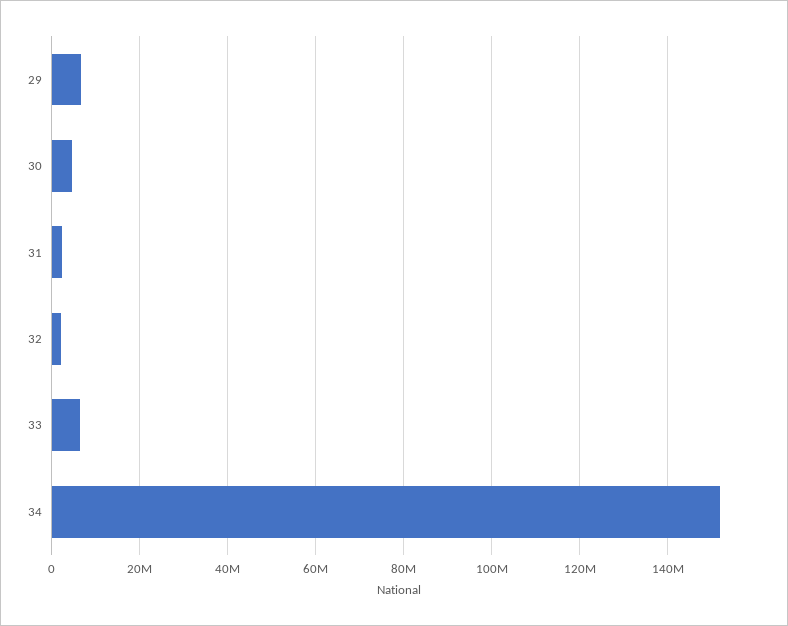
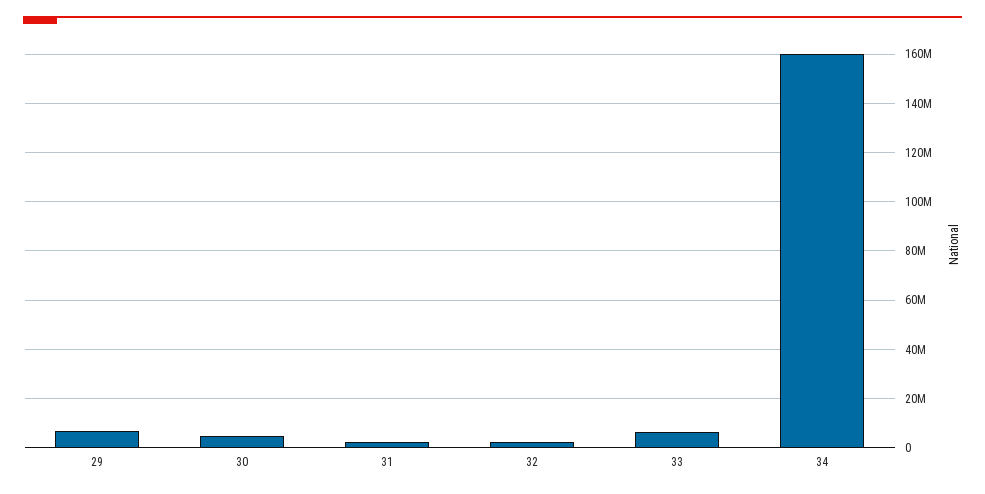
  {
    "29": 6000000,
    "30": 4000000,
    "31": 2000000,
    "32": 2000000,
    "33": 6000000,
-   "34": 152000000
+   "34": 160000000
  }

